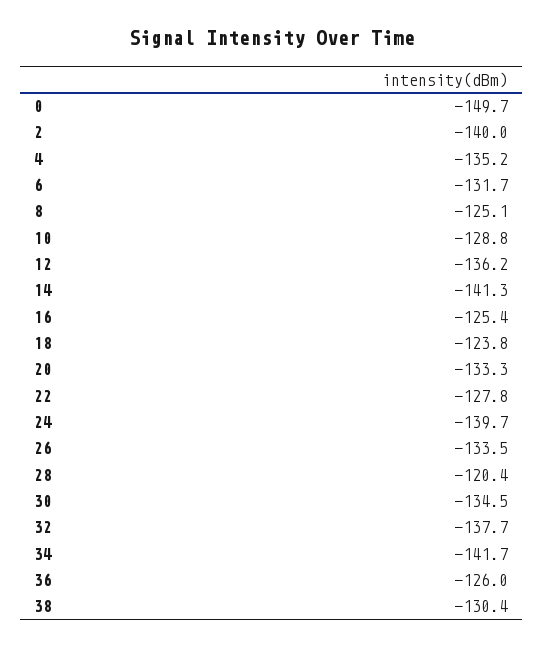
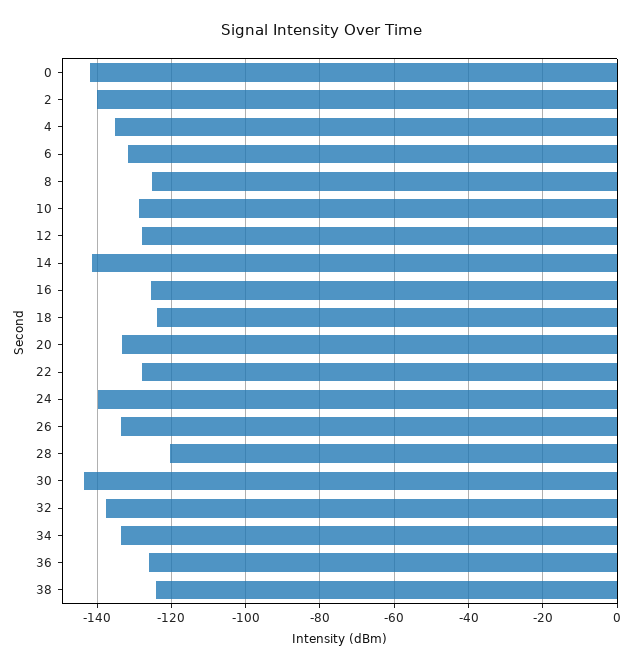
  {
-   "0": -149.7,
+   "0": -142,
    "2": -140,
    "4": -135.2,
    "6": -131.7,
    "8": -125.1,
    "10": -128.8,
-   "12": -136.2,
+   "12": -128,
    "14": -141.3,
    "16": -125.4,
    "18": -123.8,
    "20": -133.3,
    "22": -127.8,
    "24": -139.7,
    "26": -133.5,
    "28": -120.4,
-   "30": -134.5,
+   "30": -144,
    "32": -137.7,
-   "34": -141.7,
+   "34": -134,
    "36": -126,
-   "38": -130.4
+   "38": -124
  }

